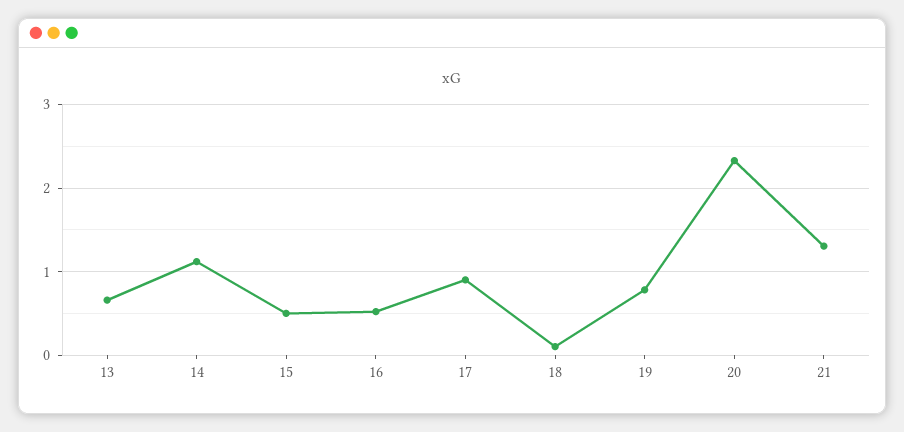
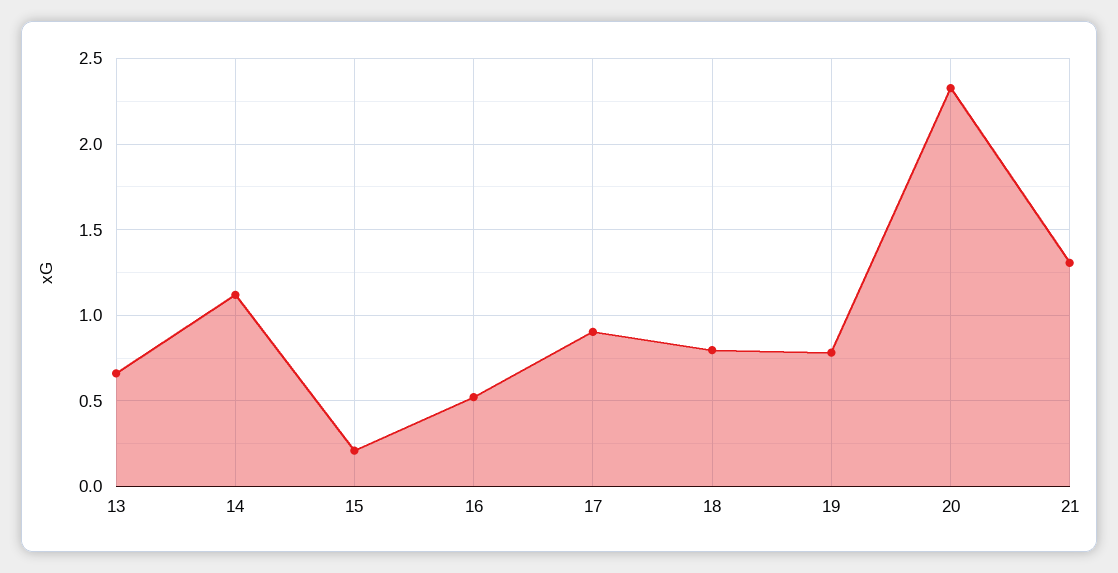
  {
    "13": 0.65,
    "14": 1.1,
-   "15": 0.5,
+   "15": 0.2,
    "16": 0.5,
    "17": 0.9,
-   "18": 0.1,
+   "18": 0.8,
    "19": 0.8,
    "20": 2.35,
    "21": 1.3
  }

